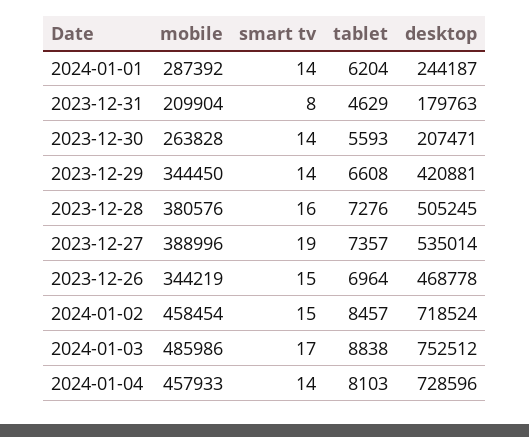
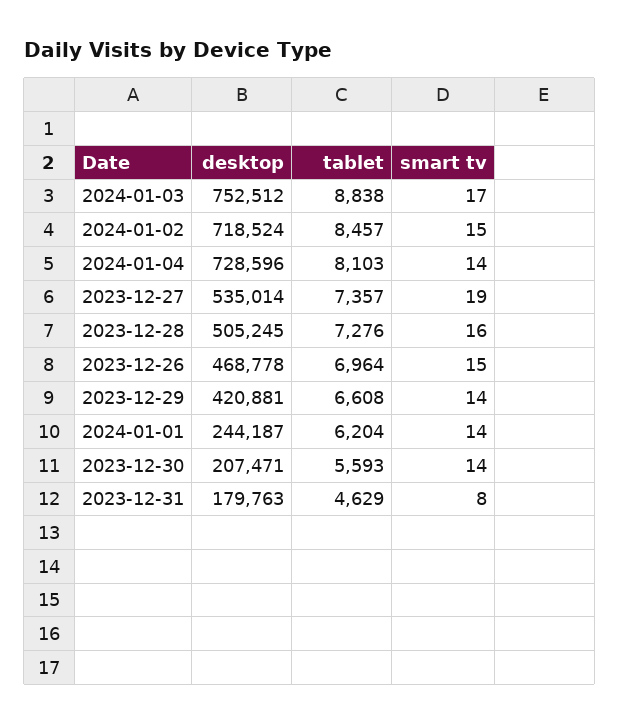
  {
-   "mobile": {
-     "2024-01-01": 287392,
-     "2023-12-31": 209904,
-     "2023-12-30": 263828,
-     "2023-12-29": 344450,
-     "2023-12-28": 380576,
-     "2023-12-27": 388996,
-     "2023-12-26": 344219,
-     "2024-01-02": 458454,
-     "2024-01-03": 485986,
-     "2024-01-04": 457933
-   },
    "smart tv": {
      "2024-01-01": 14,
      "2023-12-31": 8,
      "2023-12-30": 14,
      "2023-12-29": 14,
      "2023-12-28": 16,
      "2023-12-27": 19,
      "2023-12-26": 15,
      "2024-01-02": 15,
      "2024-01-03": 17,
      "2024-01-04": 14
    },
    "tablet": {
      "2024-01-01": 6204,
      "2023-12-31": 4629,
      "2023-12-30": 5593,
      "2023-12-29": 6608,
      "2023-12-28": 7276,
      "2023-12-27": 7357,
      "2023-12-26": 6964,
      "2024-01-02": 8457,
      "2024-01-03": 8838,
      "2024-01-04": 8103
    },
    "desktop": {
      "2024-01-01": 244187,
      "2023-12-31": 179763,
      "2023-12-30": 207471,
      "2023-12-29": 420881,
      "2023-12-28": 505245,
      "2023-12-27": 535014,
      "2023-12-26": 468778,
      "2024-01-02": 718524,
      "2024-01-03": 752512,
      "2024-01-04": 728596
    }
  }

